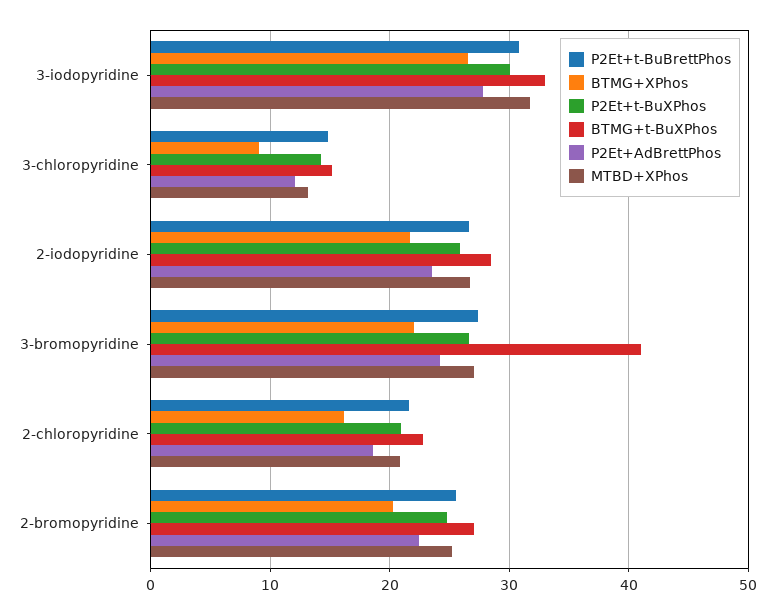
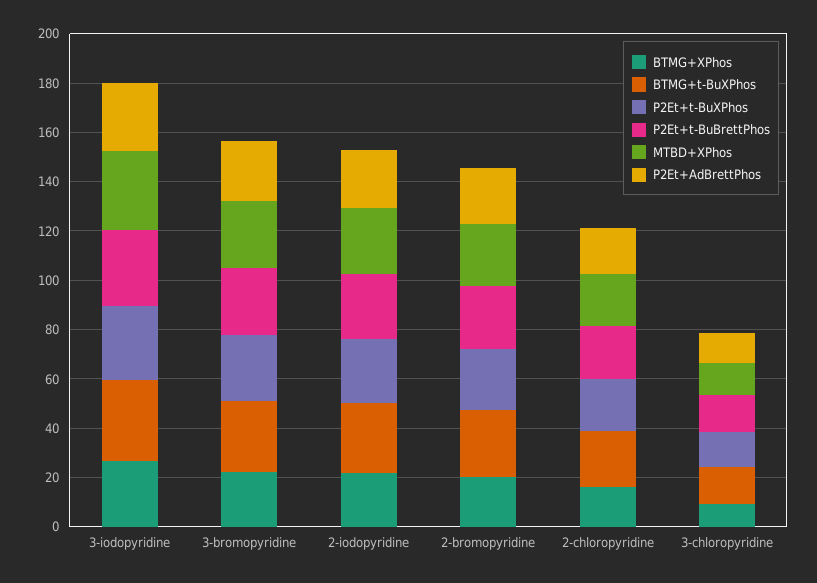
  {
    "P2Et+t-BuBrettPhos": {
      "3-iodopyridine": 31,
      "3-chloropyridine": 15,
      "2-iodopyridine": 27,
      "3-bromopyridine": 27,
      "2-chloropyridine": 22,
      "2-bromopyridine": 26
    },
    "BTMG+XPhos": {
      "3-iodopyridine": 27,
      "3-chloropyridine": 9,
      "2-iodopyridine": 22,
      "3-bromopyridine": 22,
      "2-chloropyridine": 16,
      "2-bromopyridine": 20
    },
    "P2Et+t-BuXPhos": {
      "3-iodopyridine": 30,
      "3-chloropyridine": 14,
      "2-iodopyridine": 26,
      "3-bromopyridine": 27,
      "2-chloropyridine": 21,
      "2-bromopyridine": 25
    },
    "BTMG+t-BuXPhos": {
      "3-iodopyridine": 33,
      "3-chloropyridine": 15,
      "2-iodopyridine": 28,
-     "3-bromopyridine": 41,
+     "3-bromopyridine": 30,
      "2-chloropyridine": 23,
      "2-bromopyridine": 27
    },
    "P2Et+AdBrettPhos": {
      "3-iodopyridine": 28,
      "3-chloropyridine": 12,
      "2-iodopyridine": 24,
      "3-bromopyridine": 24,
      "2-chloropyridine": 19,
      "2-bromopyridine": 22
    },
    "MTBD+XPhos": {
      "3-iodopyridine": 32,
      "3-chloropyridine": 13,
      "2-iodopyridine": 27,
      "3-bromopyridine": 27,
      "2-chloropyridine": 21,
      "2-bromopyridine": 25
    }
  }

